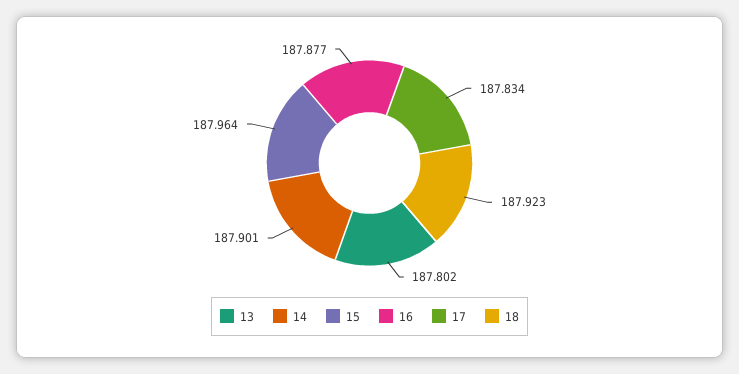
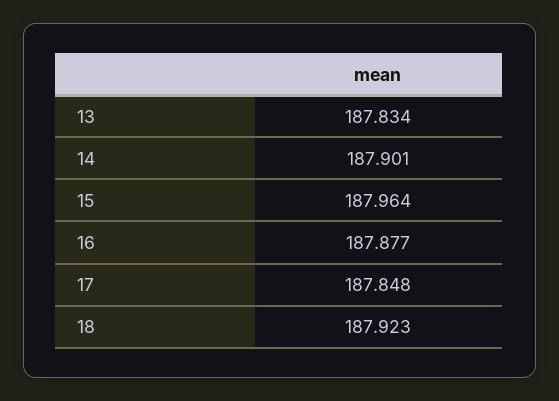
  {
-   "13": 187.802,
+   "13": 187.834,
    "14": 187.901,
    "15": 187.964,
    "16": 187.877,
-   "17": 187.834,
+   "17": 187.848,
    "18": 187.923
  }

